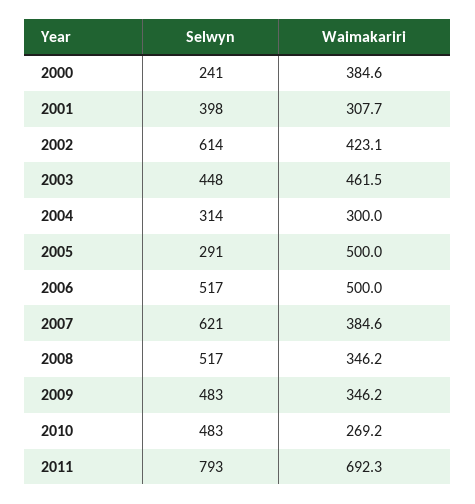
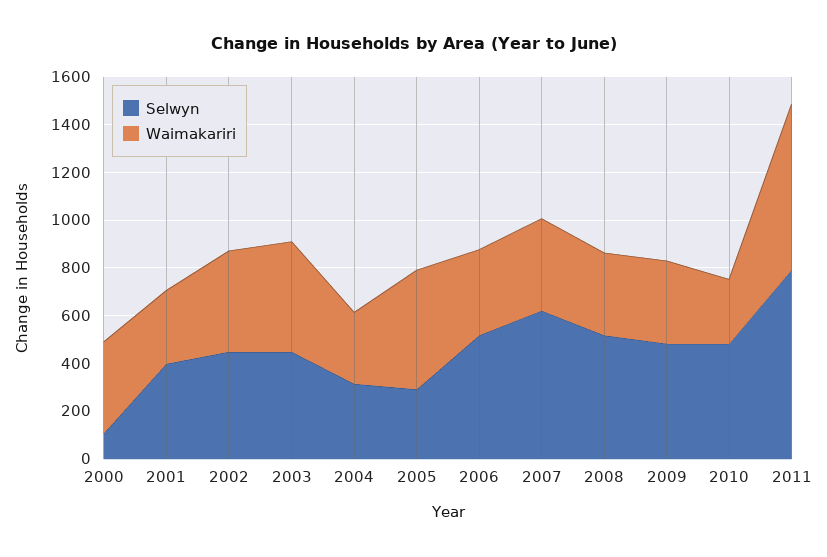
  {
    "Selwyn": {
-     "2000": 241,
+     "2000": 100,
      "2001": 398,
-     "2002": 614,
+     "2002": 450,
      "2003": 448,
      "2004": 314,
      "2005": 291,
      "2006": 517,
      "2007": 621,
      "2008": 517,
      "2009": 483,
      "2010": 483,
      "2011": 793
    },
    "Waimakariri": {
      "2000": 384.6,
      "2001": 307.7,
      "2002": 423.1,
      "2003": 461.5,
      "2004": 300,
      "2005": 500,
-     "2006": 500,
+     "2006": 350,
      "2007": 384.6,
      "2008": 346.2,
      "2009": 346.2,
      "2010": 269.2,
      "2011": 692.3
    }
  }

